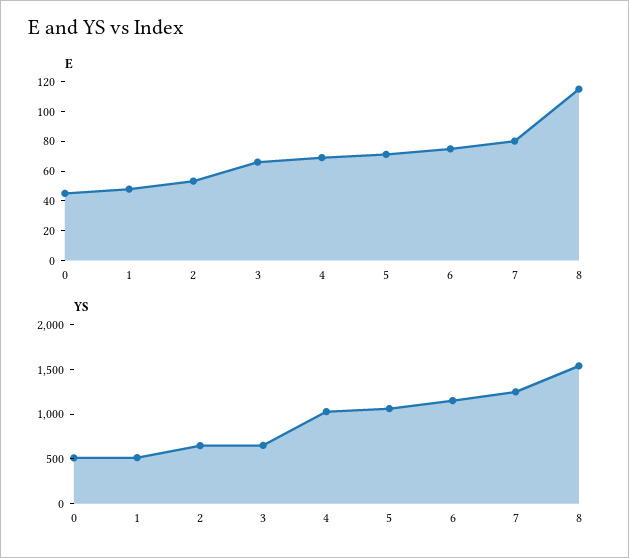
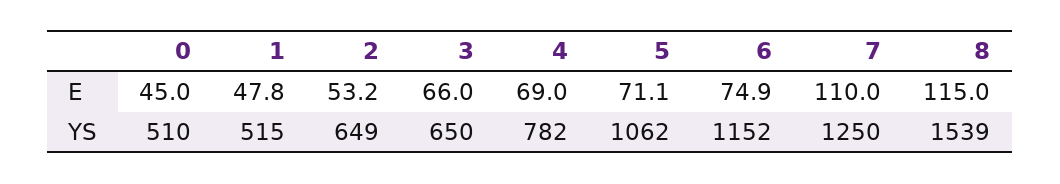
  {
    "E": {
      "0": 45,
      "1": 47.8,
      "2": 53.2,
      "3": 66,
      "4": 69,
      "5": 71.1,
      "6": 74.9,
-     "7": 80,
+     "7": 110,
      "8": 115
    },
    "YS": {
      "0": 510,
      "1": 515,
      "2": 649,
      "3": 650,
-     "4": 1000,
+     "4": 782,
      "5": 1062,
      "6": 1152,
      "7": 1250,
      "8": 1539
    }
  }

